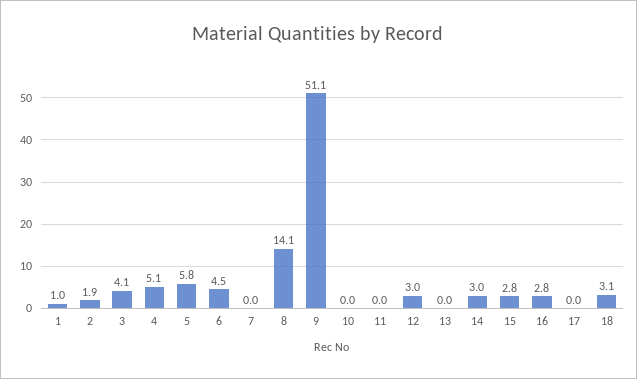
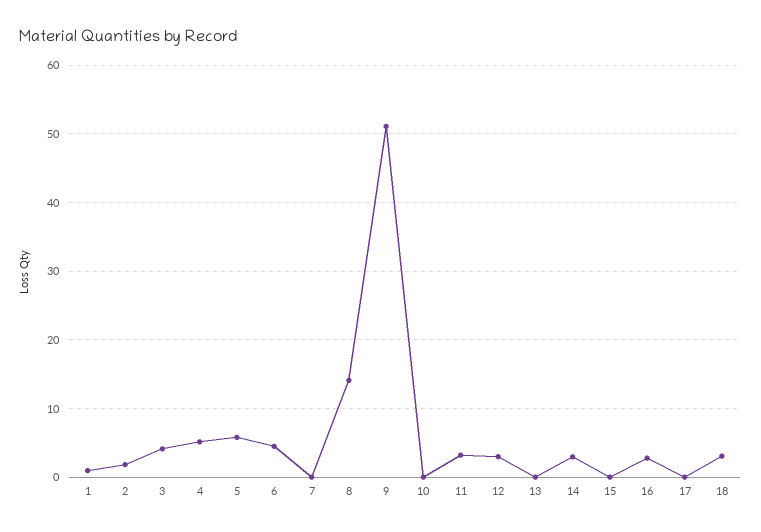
  {
    "1": 1,
    "2": 1.9,
    "3": 4.1,
    "4": 5.1,
    "5": 5.8,
    "6": 4.5,
    "7": 0,
    "8": 14.1,
    "9": 51.1,
    "10": 0,
-   "11": 0,
+   "11": 3,
    "12": 3,
    "13": 0,
    "14": 3,
-   "15": 2.8,
+   "15": 0,
    "16": 2.8,
    "17": 0,
    "18": 3.1
  }

